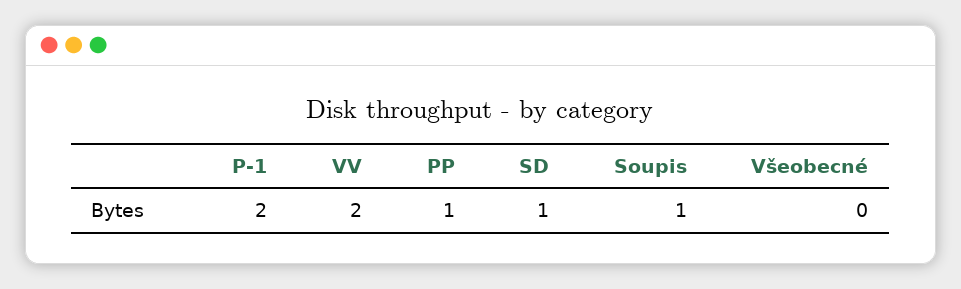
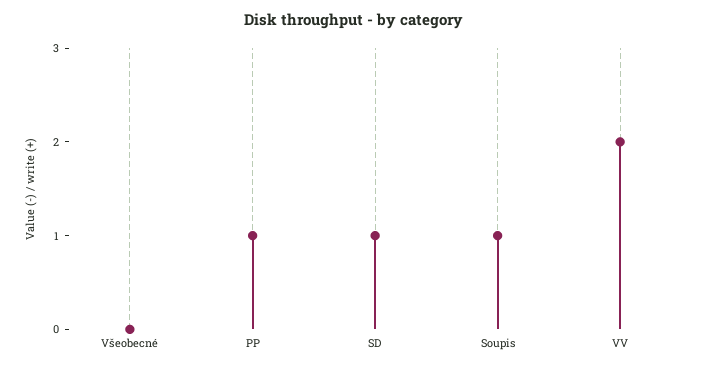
  {
-   "P-1": 2,
    "VV": 2,
    "PP": 1,
    "SD": 1,
    "Soupis": 1,
    "Všeobecné": 0
  }

